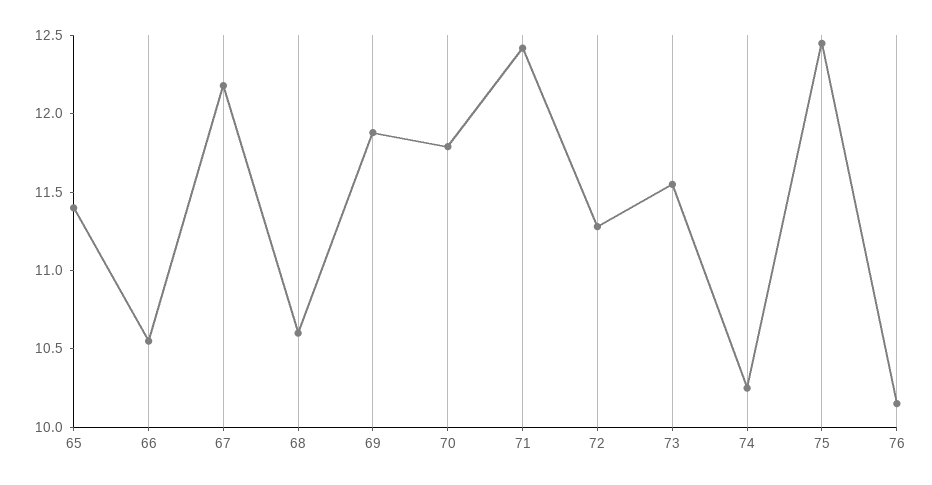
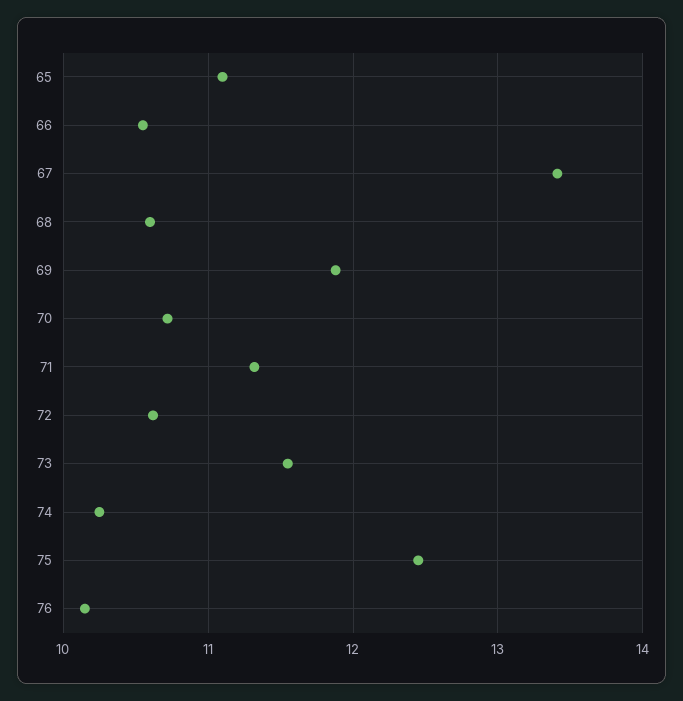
  {
-   "65": 11.4,
+   "65": 11.1,
    "66": 10.6,
-   "67": 12.2,
+   "67": 13.4,
    "68": 10.6,
    "69": 11.9,
-   "70": 11.8,
+   "70": 10.7,
-   "71": 12.4,
+   "71": 11.3,
-   "72": 11.3,
+   "72": 10.6,
    "73": 11.6,
    "74": 10.3,
    "75": 12.5,
    "76": 10.2
  }

